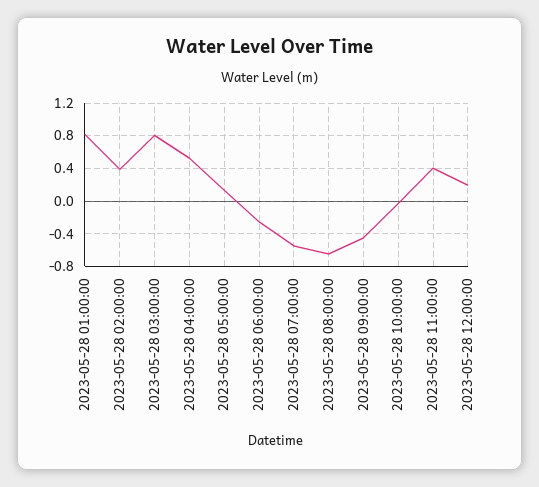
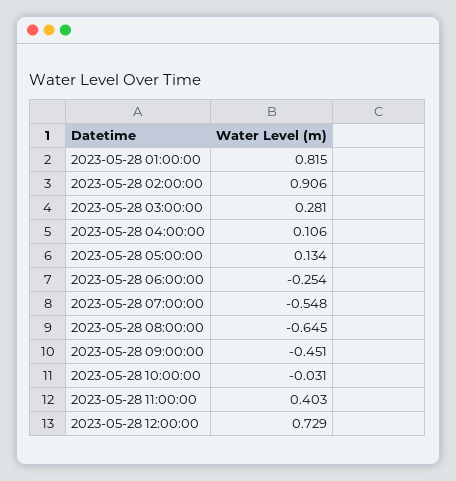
  {
    "2023-05-28 01:00:00": 0.815,
-   "2023-05-28 02:00:00": 0.4,
+   "2023-05-28 02:00:00": 0.906,
-   "2023-05-28 03:00:00": 0.8,
+   "2023-05-28 03:00:00": 0.281,
-   "2023-05-28 04:00:00": 0.5,
+   "2023-05-28 04:00:00": 0.106,
    "2023-05-28 05:00:00": 0.134,
    "2023-05-28 06:00:00": -0.254,
    "2023-05-28 07:00:00": -0.548,
    "2023-05-28 08:00:00": -0.645,
    "2023-05-28 09:00:00": -0.451,
    "2023-05-28 10:00:00": -0.031,
    "2023-05-28 11:00:00": 0.403,
-   "2023-05-28 12:00:00": 0.2
+   "2023-05-28 12:00:00": 0.729
  }

